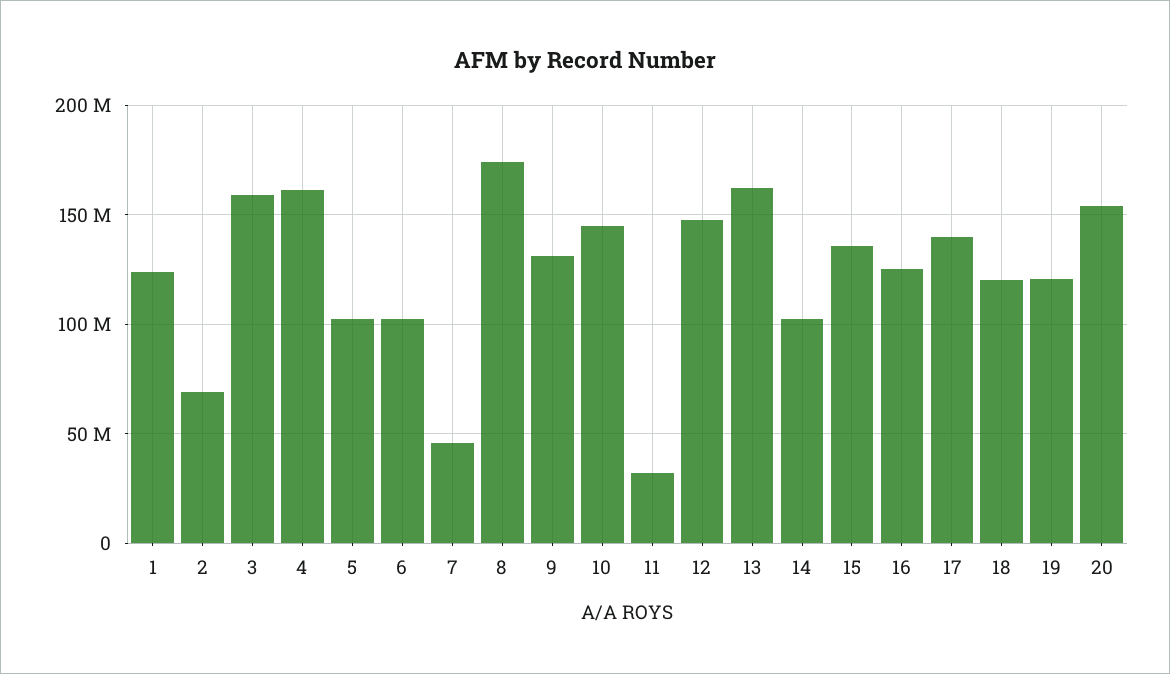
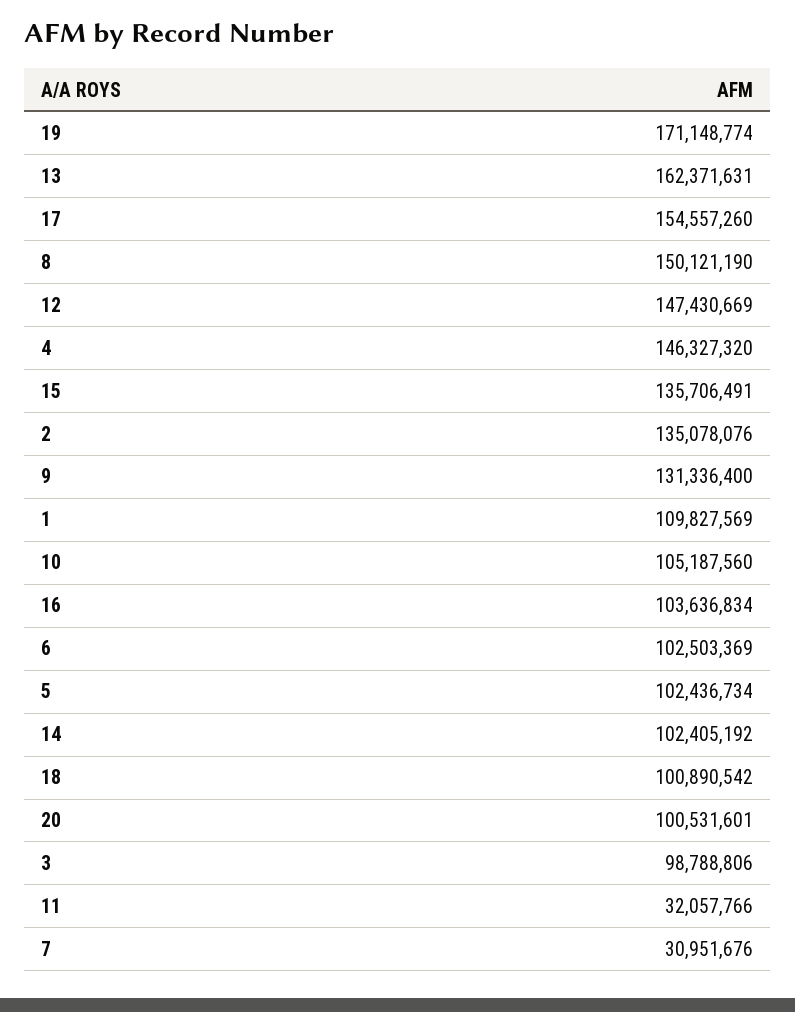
  {
-   "1": 125000000,
+   "1": 109827569,
-   "2": 70000000,
+   "2": 135078076,
-   "3": 160000000,
+   "3": 98788806,
-   "4": 160000000,
+   "4": 146327320,
    "5": 102436734,
    "6": 102503369,
-   "7": 45000000,
+   "7": 30951676,
-   "8": 175000000,
+   "8": 150121190,
    "9": 131336400,
-   "10": 145000000,
+   "10": 105187560,
    "11": 32057766,
    "12": 147430669,
    "13": 162371631,
    "14": 102405192,
    "15": 135706491,
-   "16": 125000000,
+   "16": 103636834,
-   "17": 140000000,
+   "17": 154557260,
-   "18": 120000000,
+   "18": 100890542,
-   "19": 120000000,
+   "19": 171148774,
-   "20": 155000000
+   "20": 100531601
  }

